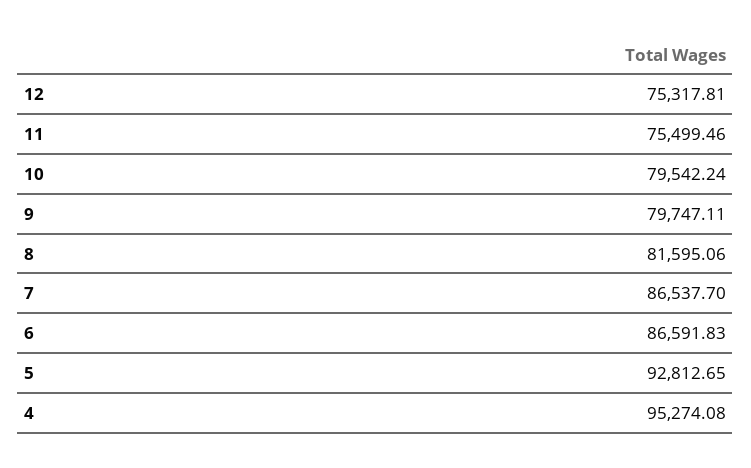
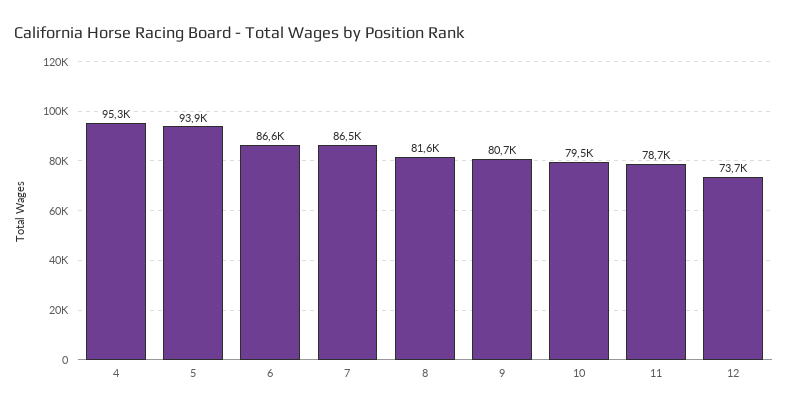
  {
-   "12": 75317.81,
+   "12": 73700,
-   "11": 75499.46,
+   "11": 78700,
    "10": 79542.24,
-   "9": 79747.11,
+   "9": 80700,
    "8": 81595.06,
    "7": 86537.7,
    "6": 86591.83,
-   "5": 92812.65,
+   "5": 93900,
    "4": 95274.08
  }

